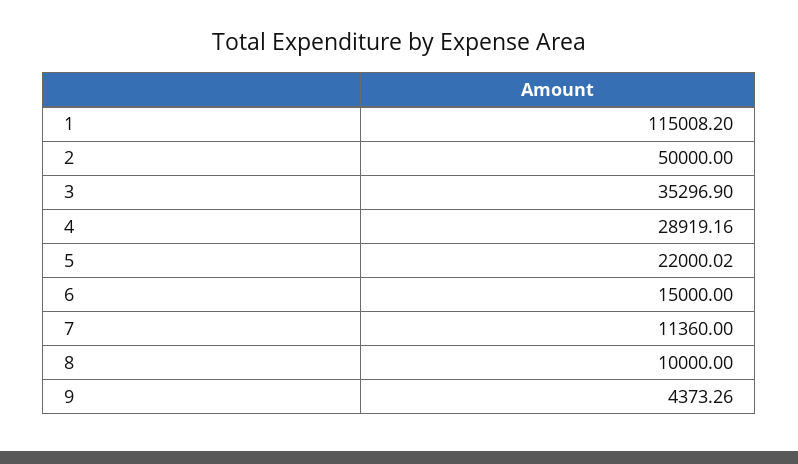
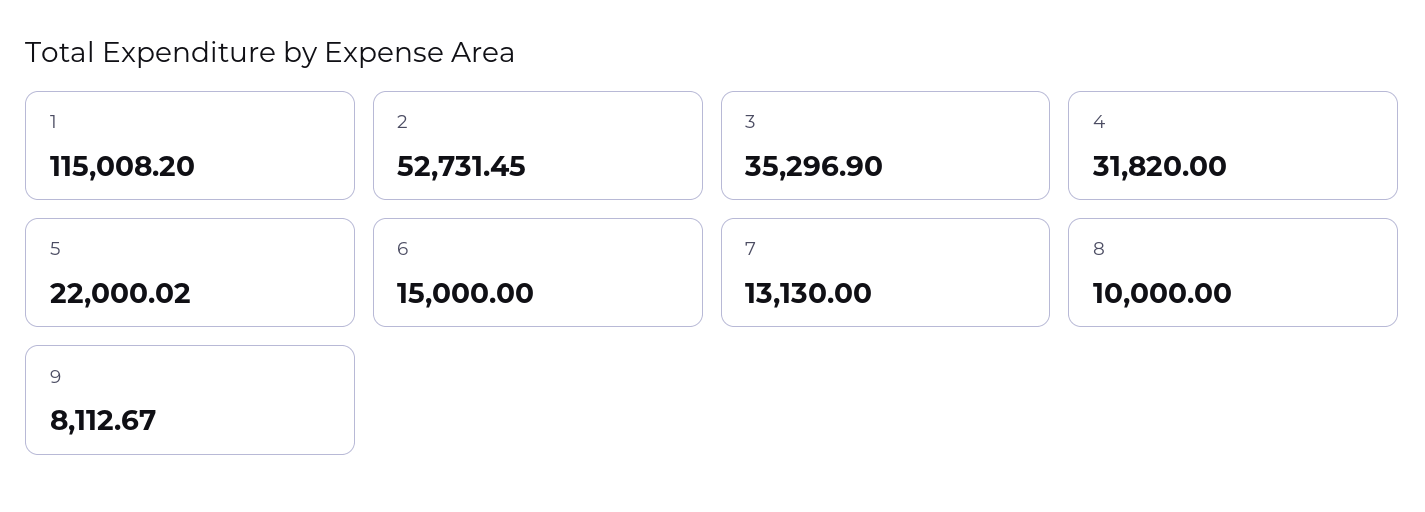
  {
    "1": 115008.2,
-   "2": 50000,
+   "2": 52731.45,
    "3": 35296.9,
-   "4": 28919.16,
+   "4": 31820,
    "5": 22000.02,
    "6": 15000,
-   "7": 11360,
+   "7": 13130,
    "8": 10000,
-   "9": 4373.26
+   "9": 8112.67
  }

